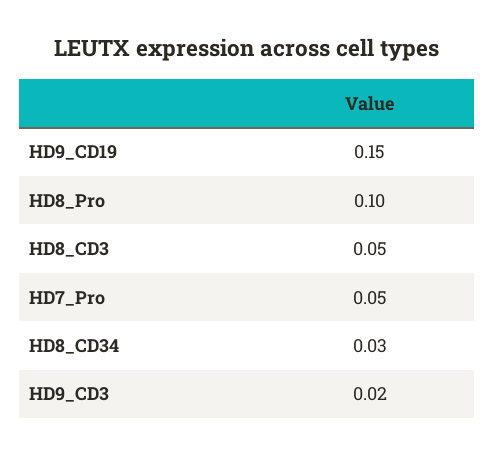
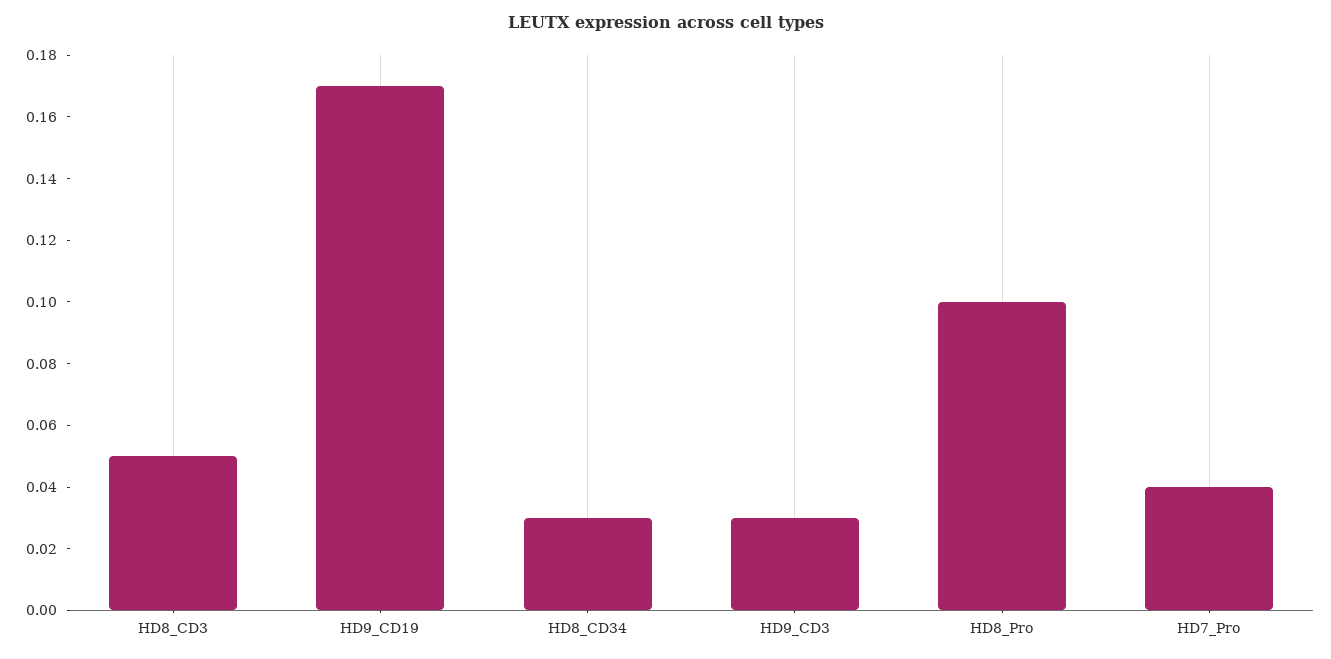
  {
-   "HD9_CD19": 0.15,
+   "HD9_CD19": 0.17,
    "HD8_Pro": 0.1,
    "HD8_CD3": 0.05,
-   "HD7_Pro": 0.05,
+   "HD7_Pro": 0.04,
    "HD8_CD34": 0.03,
-   "HD9_CD3": 0.02
+   "HD9_CD3": 0.03
  }

